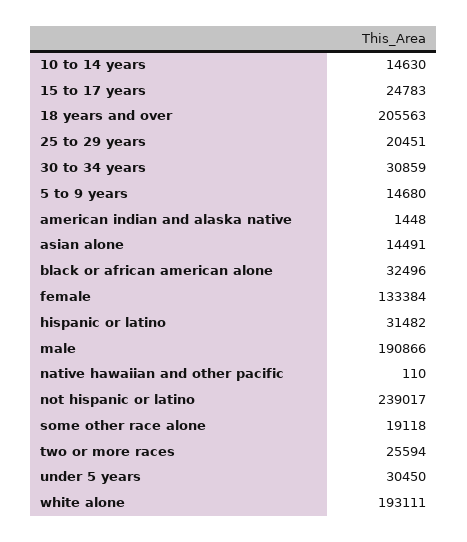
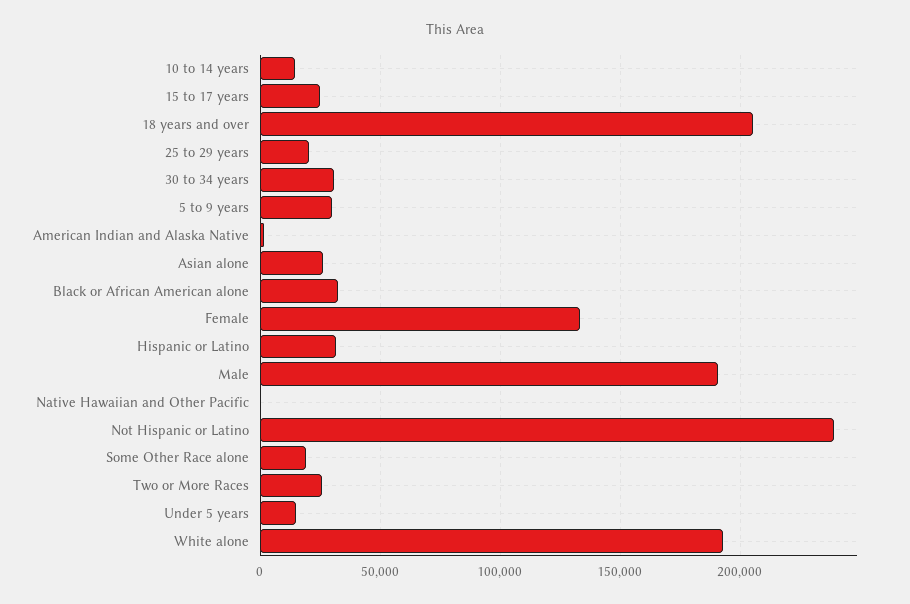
  {
    "10 to 14 years": 14630,
    "15 to 17 years": 24783,
    "18 years and over": 205563,
    "25 to 29 years": 20451,
    "30 to 34 years": 30859,
-   "5 to 9 years": 14680,
+   "5 to 9 years": 30000,
    "american indian and alaska native": 1448,
-   "asian alone": 14491,
+   "asian alone": 25000,
    "black or african american alone": 32496,
    "female": 133384,
    "hispanic or latino": 31482,
    "male": 190866,
    "native hawaiian and other pacific": 110,
    "not hispanic or latino": 239017,
    "some other race alone": 19118,
    "two or more races": 25594,
-   "under 5 years": 30450,
+   "under 5 years": 15000,
    "white alone": 193111
  }

